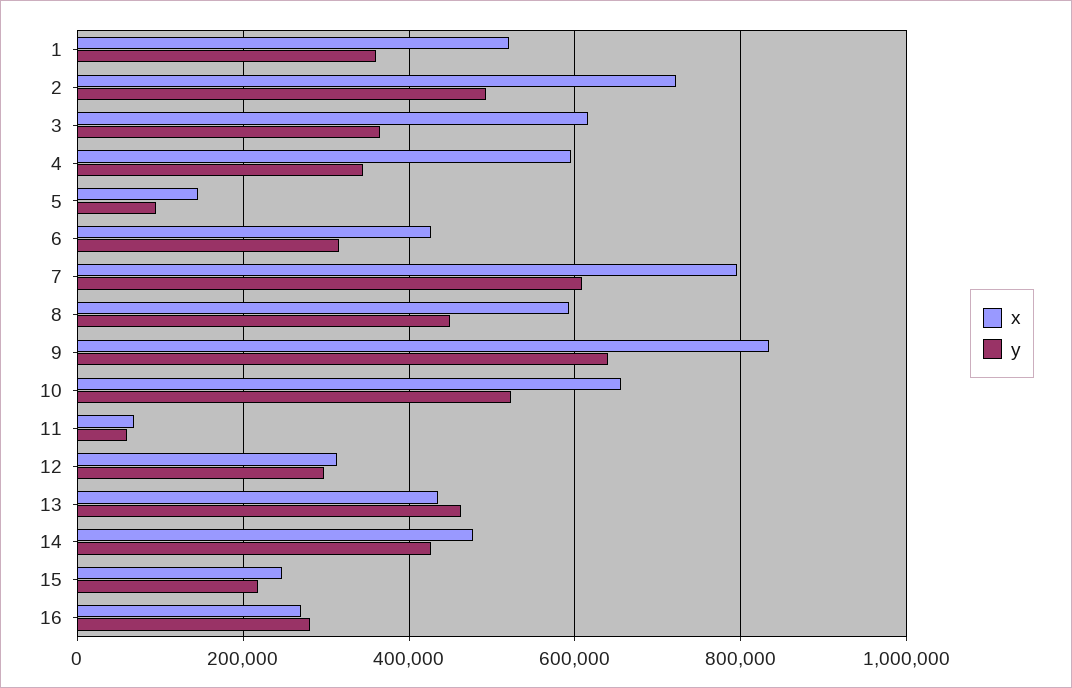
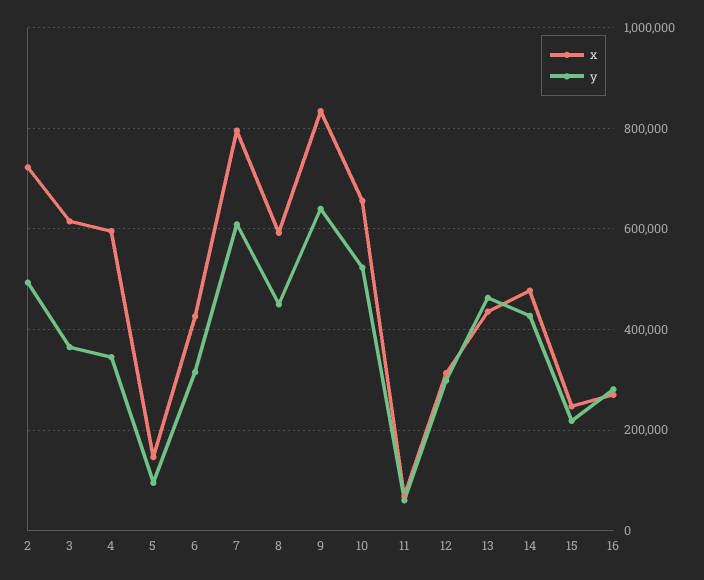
  {
    "x": {
-     "1": 520000,
      "2": 720000,
      "3": 620000,
      "4": 600000,
      "5": 140000,
      "6": 420000,
      "7": 800000,
      "8": 600000,
      "9": 840000,
      "10": 660000,
      "11": 60000,
      "12": 320000,
      "13": 440000,
      "14": 480000,
      "15": 240000,
      "16": 260000
    },
    "y": {
-     "1": 360000,
      "2": 500000,
      "3": 360000,
      "4": 340000,
      "5": 100000,
      "6": 320000,
      "7": 600000,
      "8": 460000,
      "9": 640000,
      "10": 520000,
      "11": 60000,
      "12": 300000,
      "13": 460000,
      "14": 420000,
      "15": 220000,
      "16": 280000
    }
  }

